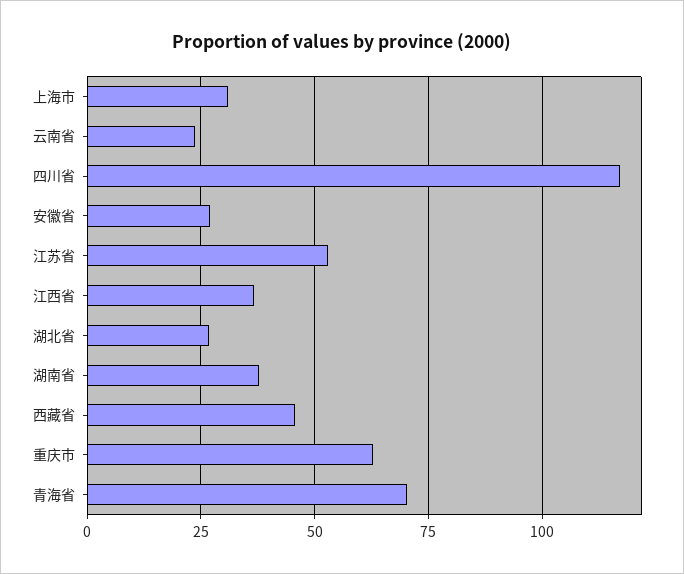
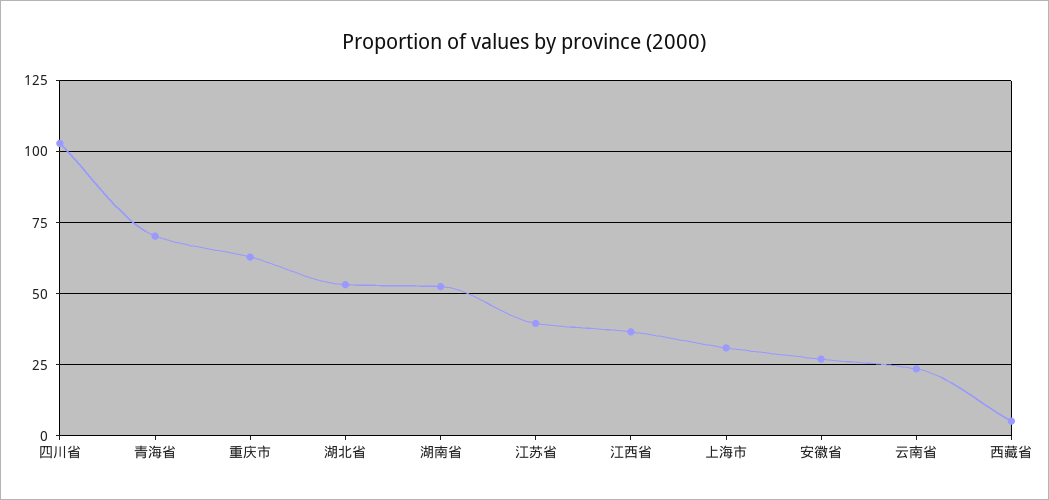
  {
    "上海市": 30,
    "云南省": 22.5,
-   "四川省": 117.5,
+   "四川省": 102.5,
    "安徽省": 27.5,
-   "江苏省": 52.5,
+   "江苏省": 40,
    "江西省": 37.5,
-   "湖北省": 27.5,
+   "湖北省": 52.5,
-   "湖南省": 37.5,
+   "湖南省": 52.5,
-   "西藏省": 45,
+   "西藏省": 5,
    "重庆市": 62.5,
    "青海省": 70
  }

